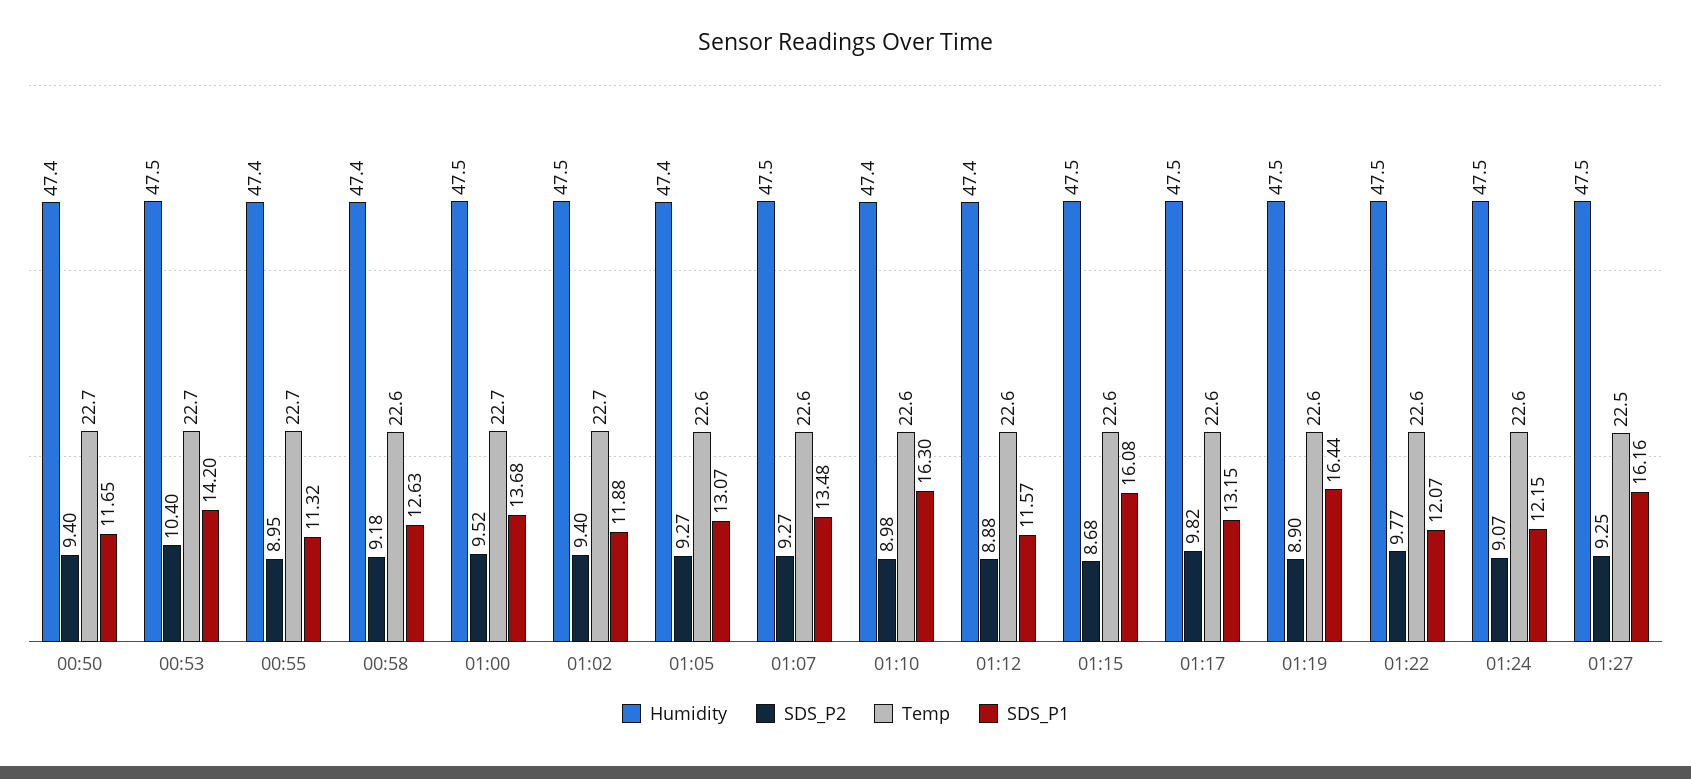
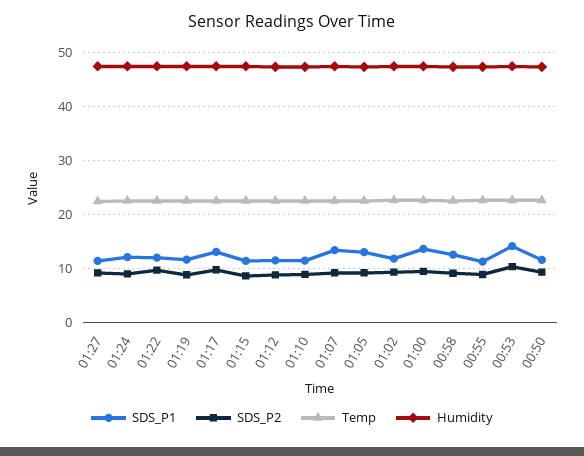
  {
    "Humidity": {
      "00:50": 47.4,
      "00:53": 47.5,
      "00:55": 47.4,
      "00:58": 47.4,
      "01:00": 47.5,
      "01:02": 47.5,
      "01:05": 47.4,
      "01:07": 47.5,
      "01:10": 47.4,
      "01:12": 47.4,
      "01:15": 47.5,
      "01:17": 47.5,
      "01:19": 47.5,
      "01:22": 47.5,
      "01:24": 47.5,
      "01:27": 47.5
    },
    "SDS_P2": {
      "00:50": 9.4,
      "00:53": 10.4,
      "00:55": 8.95,
      "00:58": 9.18,
      "01:00": 9.52,
      "01:02": 9.4,
      "01:05": 9.27,
      "01:07": 9.27,
      "01:10": 8.98,
      "01:12": 8.88,
      "01:15": 8.68,
      "01:17": 9.82,
      "01:19": 8.9,
      "01:22": 9.77,
      "01:24": 9.07,
      "01:27": 9.25
    },
    "Temp": {
      "00:50": 22.7,
      "00:53": 22.7,
      "00:55": 22.7,
      "00:58": 22.6,
      "01:00": 22.7,
      "01:02": 22.7,
      "01:05": 22.6,
      "01:07": 22.6,
      "01:10": 22.6,
      "01:12": 22.6,
      "01:15": 22.6,
      "01:17": 22.6,
      "01:19": 22.6,
      "01:22": 22.6,
      "01:24": 22.6,
      "01:27": 22.5
    },
    "SDS_P1": {
      "00:50": 11.65,
      "00:53": 14.2,
      "00:55": 11.32,
      "00:58": 12.63,
      "01:00": 13.68,
      "01:02": 11.88,
      "01:05": 13.07,
      "01:07": 13.48,
-     "01:10": 16.3,
+     "01:10": 12,
      "01:12": 11.57,
-     "01:15": 16.08,
+     "01:15": 12,
      "01:17": 13.15,
-     "01:19": 16.44,
+     "01:19": 12,
      "01:22": 12.07,
      "01:24": 12.15,
-     "01:27": 16.16
+     "01:27": 12
    }
  }

